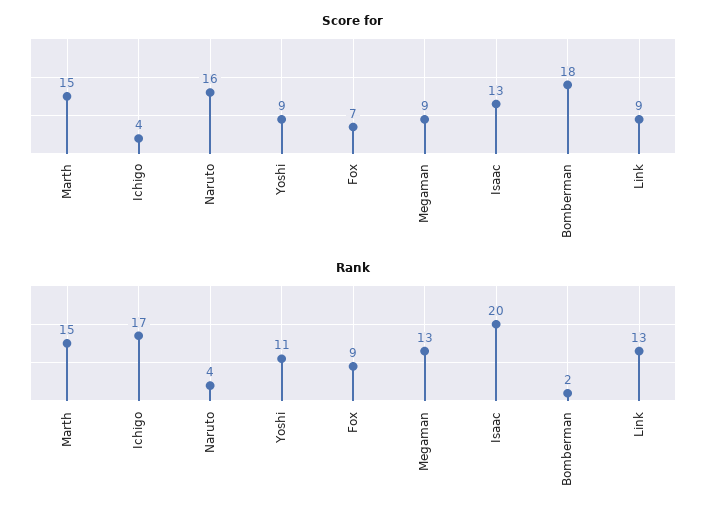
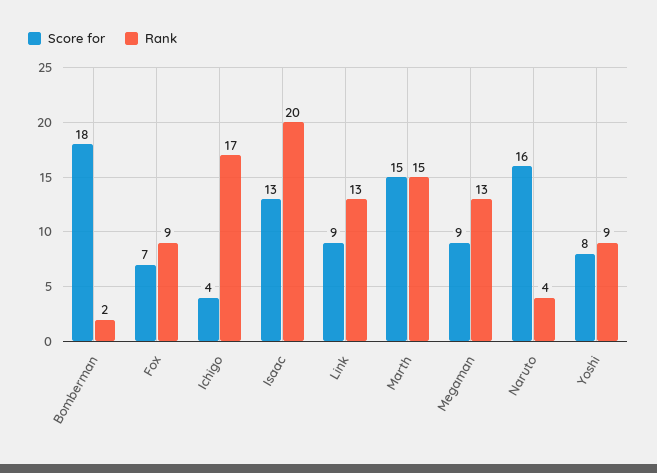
  {
    "Score for": {
      "Marth": 15,
      "Ichigo": 4,
      "Naruto": 16,
-     "Yoshi": 9,
+     "Yoshi": 8,
      "Fox": 7,
      "Megaman": 9,
      "Isaac": 13,
      "Bomberman": 18,
      "Link": 9
    },
    "Rank": {
      "Marth": 15,
      "Ichigo": 17,
      "Naruto": 4,
-     "Yoshi": 11,
+     "Yoshi": 9,
      "Fox": 9,
      "Megaman": 13,
      "Isaac": 20,
      "Bomberman": 2,
      "Link": 13
    }
  }

